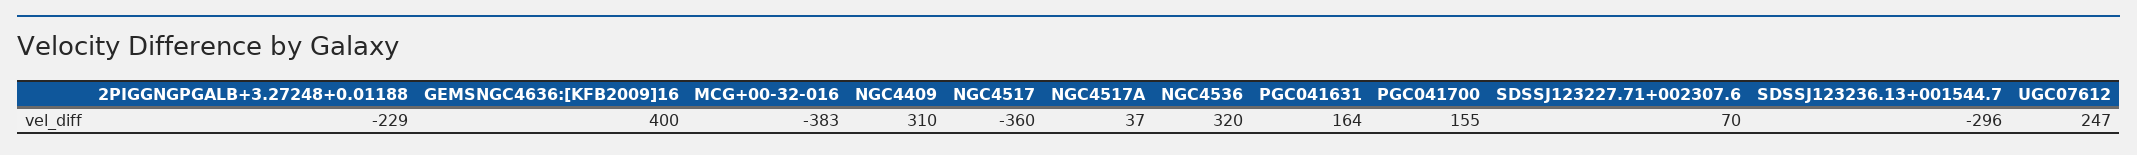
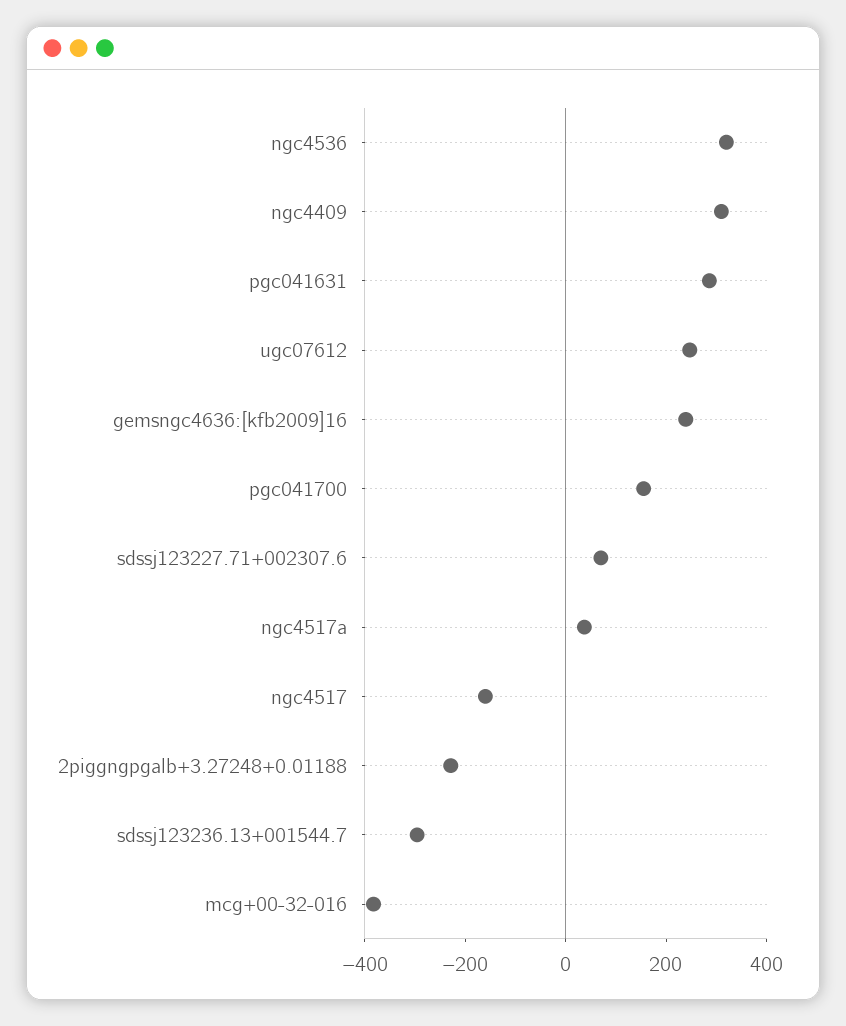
  {
    "2PIGGNGPGALB+3.27248+0.01188": -229,
-   "GEMSNGC4636:[KFB2009]16": 400,
+   "GEMSNGC4636:[KFB2009]16": 250,
    "MCG+00-32-016": -383,
    "NGC4409": 310,
-   "NGC4517": -360,
+   "NGC4517": -150,
    "NGC4517A": 37,
    "NGC4536": 320,
-   "PGC041631": 164,
+   "PGC041631": 300,
    "PGC041700": 155,
    "SDSSJ123227.71+002307.6": 70,
    "SDSSJ123236.13+001544.7": -296,
    "UGC07612": 247
  }

